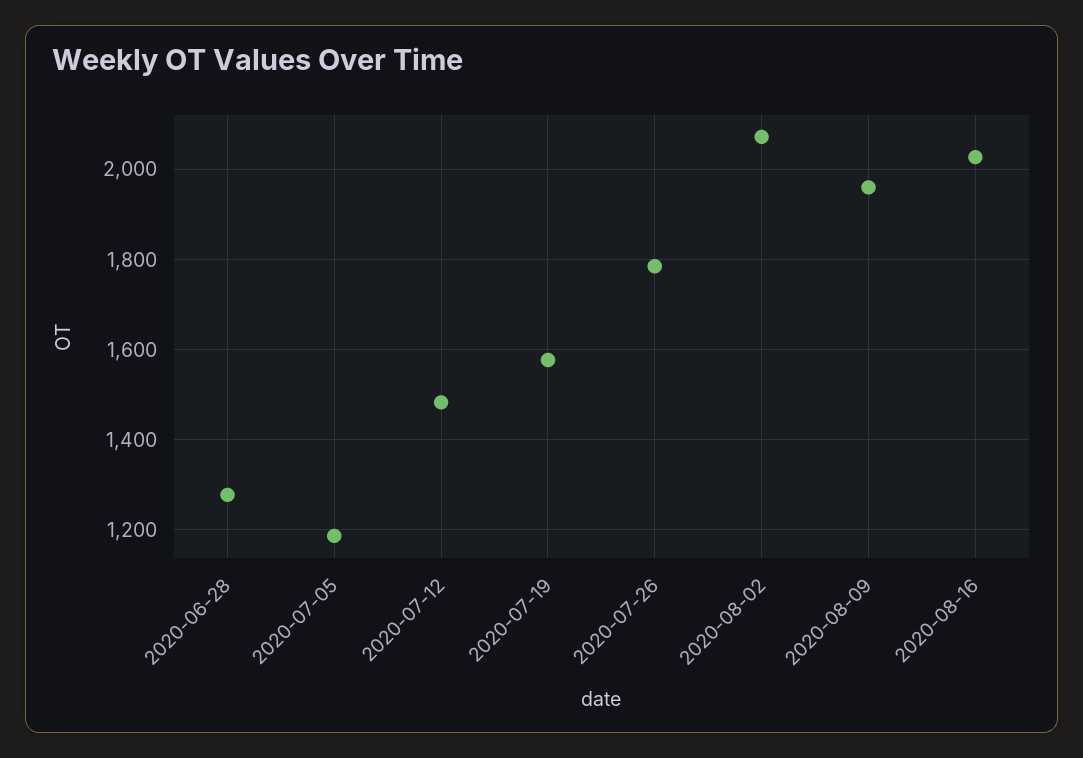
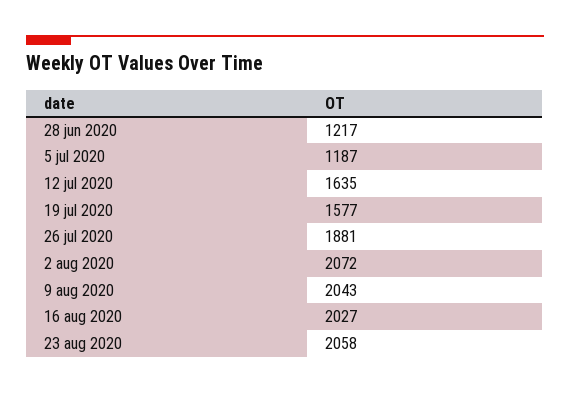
  {
-   "2020-06-28": 1280,
+   "2020-06-28": 1217,
    "2020-07-05": 1187,
-   "2020-07-12": 1480,
+   "2020-07-12": 1635,
    "2020-07-19": 1577,
-   "2020-07-26": 1780,
+   "2020-07-26": 1881,
    "2020-08-02": 2072,
-   "2020-08-09": 1960,
+   "2020-08-09": 2043,
-   "2020-08-16": 2027
+   "2020-08-16": 2027,
+   "23 aug 2020": 2058
  }

